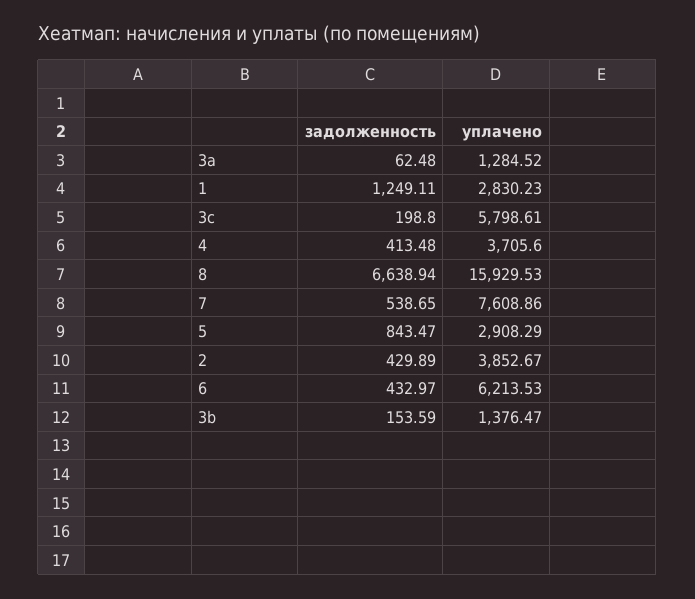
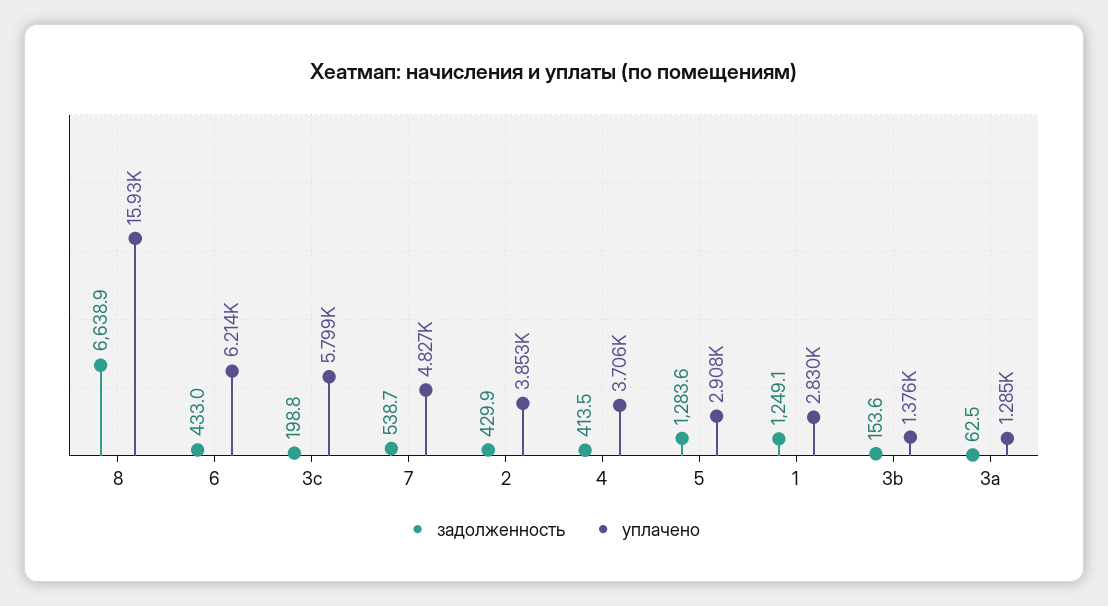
  {
    "задолженность": {
      "3a": 62.48,
      "1": 1249.11,
      "3c": 198.8,
      "4": 413.48,
      "8": 6638.94,
      "7": 538.65,
-     "5": 843.47,
+     "5": 1283.6,
      "2": 429.89,
      "6": 432.97,
      "3b": 153.59
    },
    "уплачено": {
      "3a": 1284.52,
      "1": 2830.23,
      "3c": 5798.61,
      "4": 3705.6,
      "8": 15929.53,
-     "7": 7608.86,
+     "7": 4827,
      "5": 2908.29,
      "2": 3852.67,
      "6": 6213.53,
      "3b": 1376.47
    }
  }

